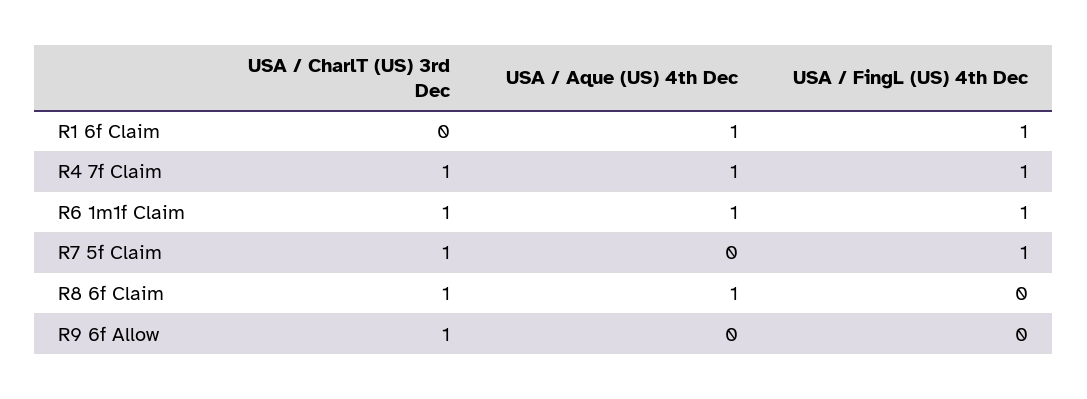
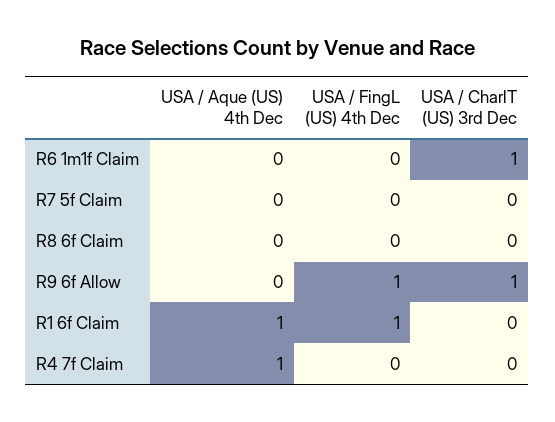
  {
    "USA / CharlT (US) 3rd Dec": {
      "R1 6f Claim": 0,
-     "R4 7f Claim": 1,
+     "R4 7f Claim": 0,
      "R6 1m1f Claim": 1,
-     "R7 5f Claim": 1,
+     "R7 5f Claim": 0,
-     "R8 6f Claim": 1,
+     "R8 6f Claim": 0,
      "R9 6f Allow": 1
    },
    "USA / Aque (US) 4th Dec": {
      "R1 6f Claim": 1,
      "R4 7f Claim": 1,
-     "R6 1m1f Claim": 1,
+     "R6 1m1f Claim": 0,
      "R7 5f Claim": 0,
-     "R8 6f Claim": 1,
+     "R8 6f Claim": 0,
      "R9 6f Allow": 0
    },
    "USA / FingL (US) 4th Dec": {
      "R1 6f Claim": 1,
-     "R4 7f Claim": 1,
+     "R4 7f Claim": 0,
-     "R6 1m1f Claim": 1,
+     "R6 1m1f Claim": 0,
-     "R7 5f Claim": 1,
+     "R7 5f Claim": 0,
      "R8 6f Claim": 0,
-     "R9 6f Allow": 0
+     "R9 6f Allow": 1
    }
  }

